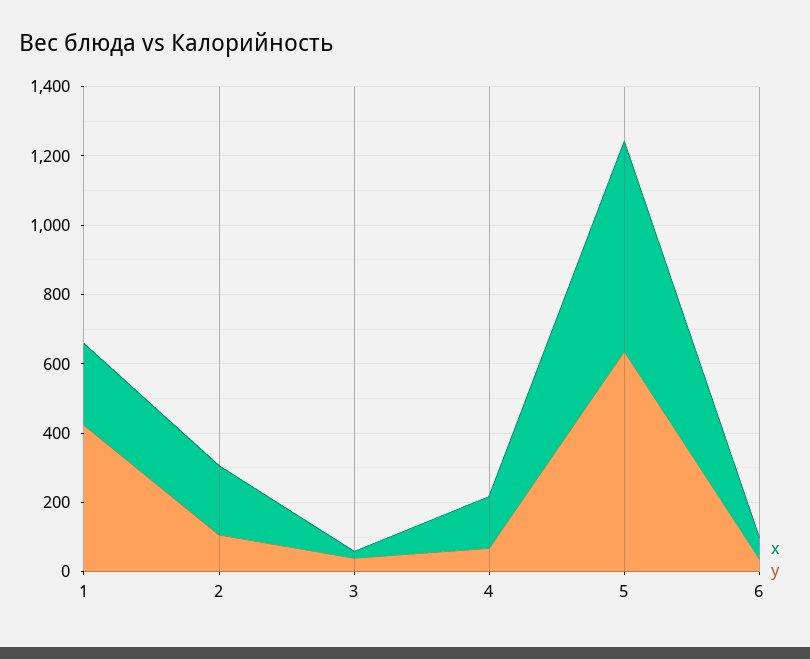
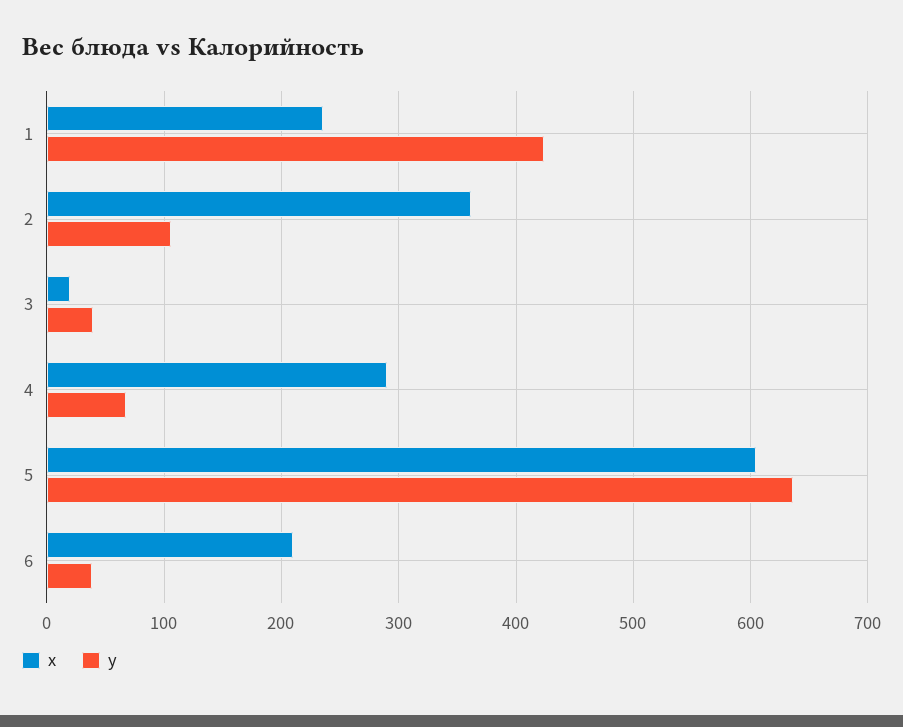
  {
    "x": {
      "1": 240,
-     "2": 200,
+     "2": 360,
      "3": 20,
-     "4": 150,
+     "4": 290,
      "5": 610,
-     "6": 50
+     "6": 210
    },
    "y": {
      "1": 420,
      "2": 110,
      "3": 40,
      "4": 70,
      "5": 640,
      "6": 40
    }
  }

